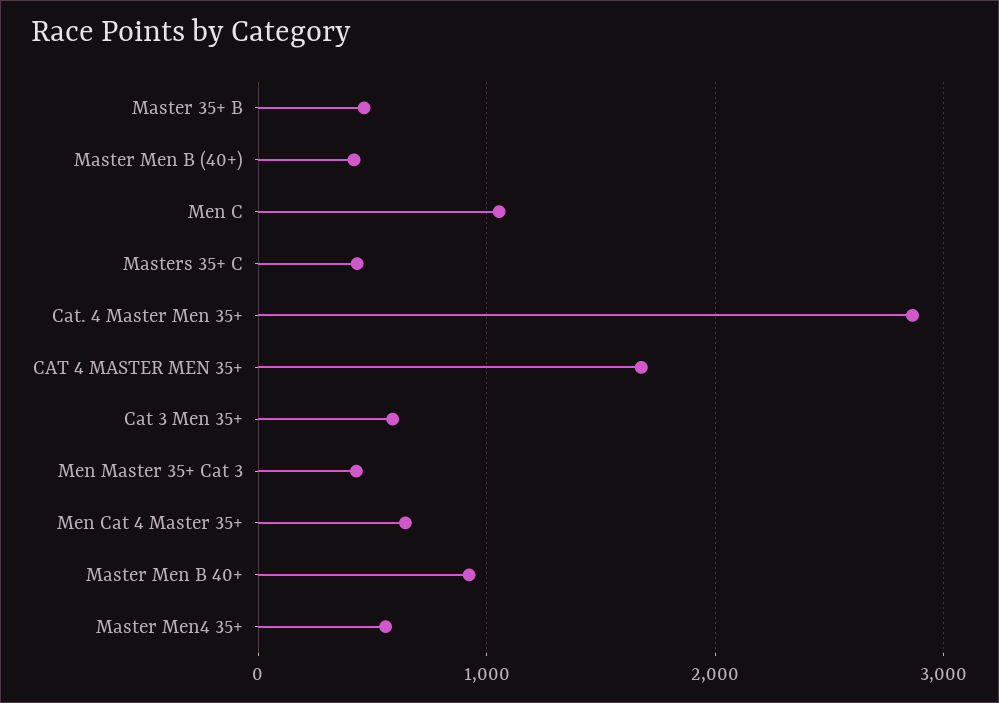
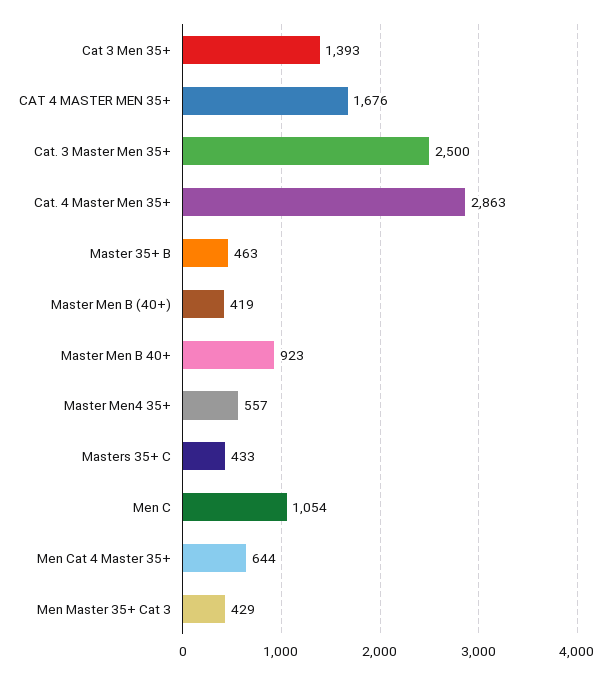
  {
    "Master 35+ B": 463,
    "Master Men B (40+)": 419,
    "Men C": 1054,
    "Masters 35+ C": 433,
    "Cat. 4 Master Men 35+": 2863,
    "CAT 4 MASTER MEN 35+": 1676,
-   "Cat 3 Men 35+": 600,
+   "Cat 3 Men 35+": 1393,
    "Men Master 35+ Cat 3": 429,
    "Men Cat 4 Master 35+": 644,
    "Master Men B 40+": 923,
-   "Master Men4 35+": 557
+   "Master Men4 35+": 557,
+   "Cat. 3 Master Men 35+": 2500
  }

